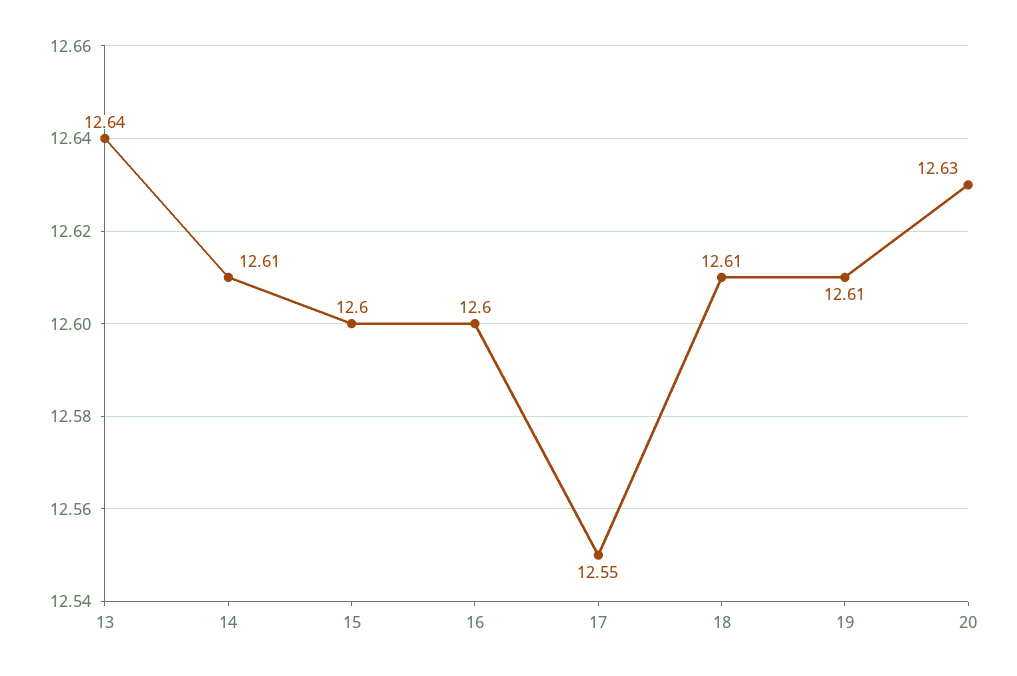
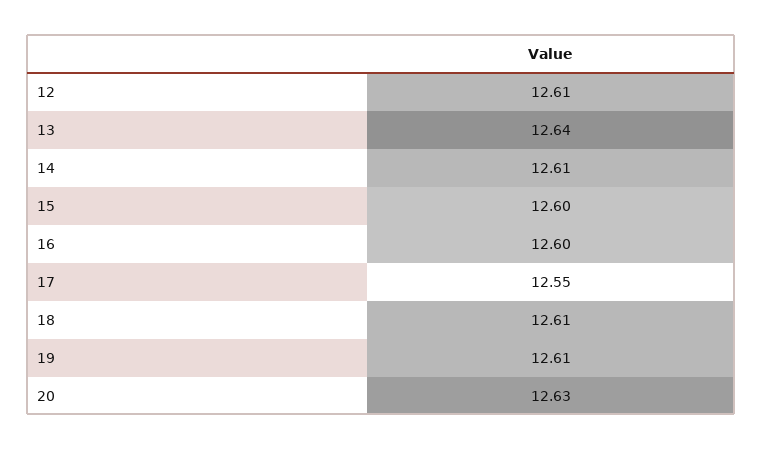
  {
    "13": 12.64,
    "14": 12.61,
    "15": 12.6,
    "16": 12.6,
    "17": 12.55,
    "18": 12.61,
    "19": 12.61,
-   "20": 12.63
+   "20": 12.63,
+   "12": 12.61
  }

